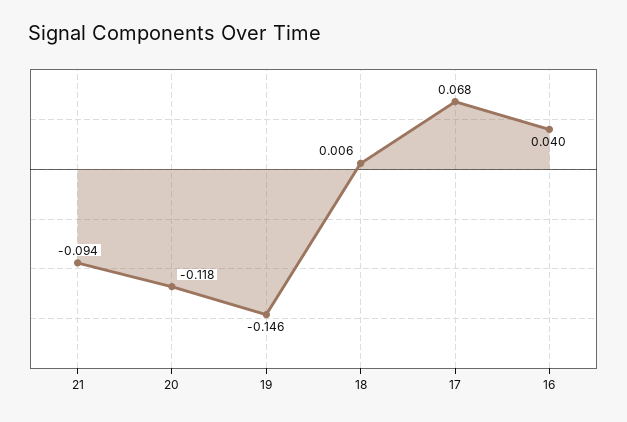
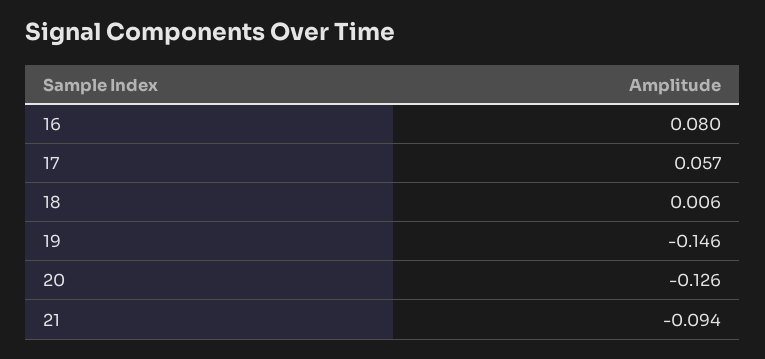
  {
    "21": -0.094,
-   "20": -0.118,
+   "20": -0.126,
    "19": -0.146,
    "18": 0.006,
-   "17": 0.068,
+   "17": 0.057,
-   "16": 0.04
+   "16": 0.08
  }

